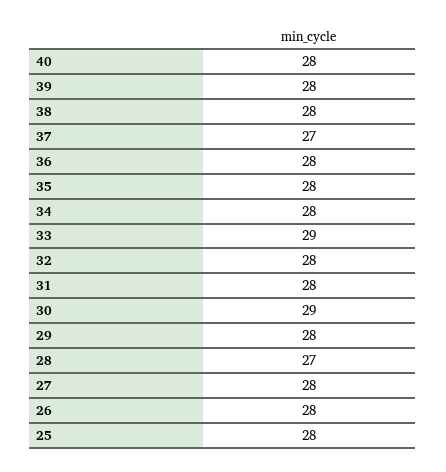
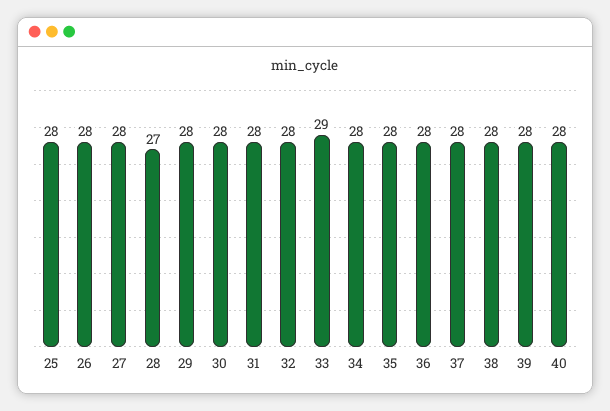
  {
    "40": 28,
    "39": 28,
    "38": 28,
-   "37": 27,
+   "37": 28,
    "36": 28,
    "35": 28,
    "34": 28,
    "33": 29,
    "32": 28,
    "31": 28,
-   "30": 29,
+   "30": 28,
    "29": 28,
    "28": 27,
    "27": 28,
    "26": 28,
    "25": 28
  }

